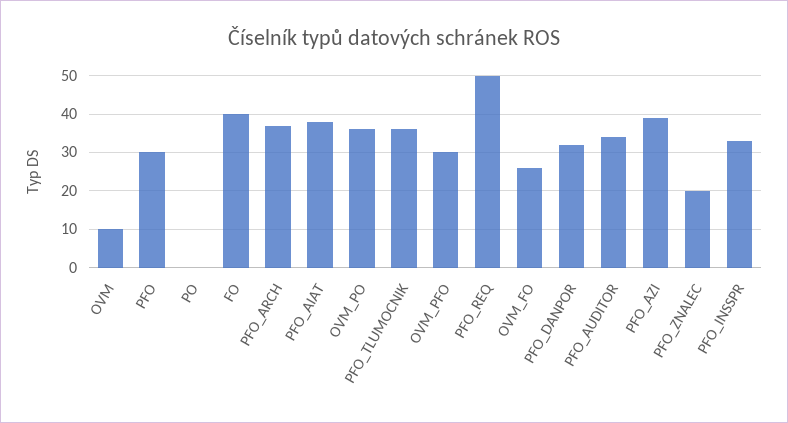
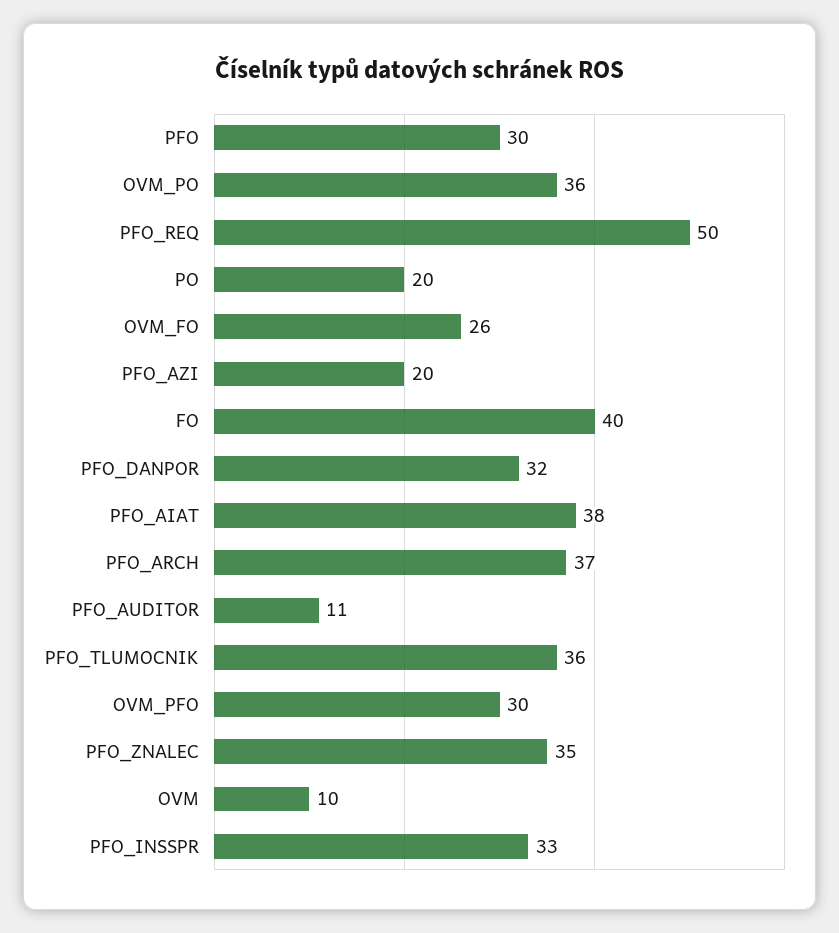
  {
    "OVM": 10,
    "PFO": 30,
-   "PO": 0,
+   "PO": 20,
    "FO": 40,
    "PFO_ARCH": 37,
    "PFO_AIAT": 38,
    "OVM_PO": 36,
    "PFO_TLUMOCNIK": 36,
    "OVM_PFO": 30,
    "PFO_REQ": 50,
    "OVM_FO": 26,
    "PFO_DANPOR": 32,
-   "PFO_AUDITOR": 35,
+   "PFO_AUDITOR": 11,
-   "PFO_AZI": 40,
+   "PFO_AZI": 20,
-   "PFO_ZNALEC": 20,
+   "PFO_ZNALEC": 35,
    "PFO_INSSPR": 33
  }

